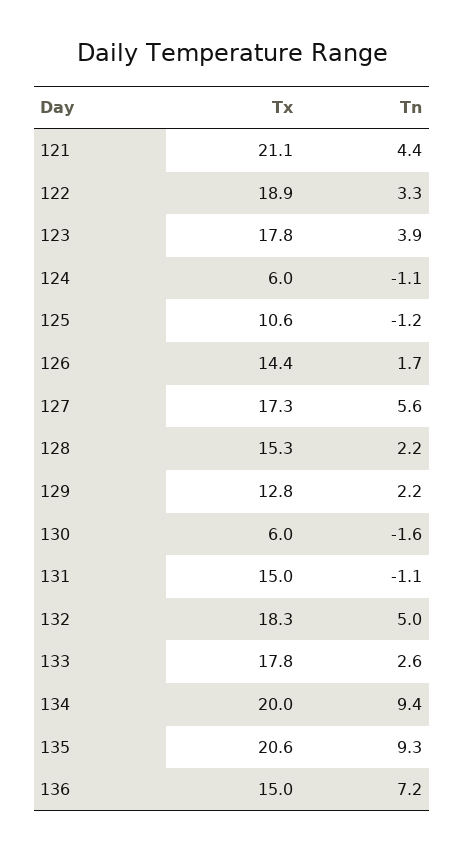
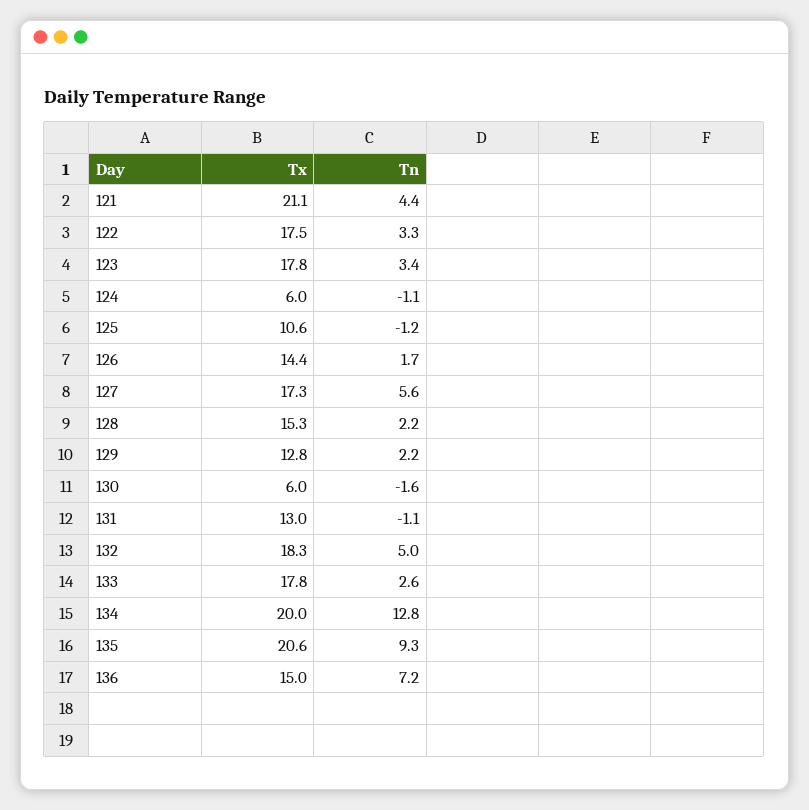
  {
    "Tx": {
      "121": 21.1,
-     "122": 18.9,
+     "122": 17.5,
      "123": 17.8,
      "124": 6,
      "125": 10.6,
      "126": 14.4,
      "127": 17.3,
      "128": 15.3,
      "129": 12.8,
      "130": 6,
-     "131": 15,
+     "131": 13,
      "132": 18.3,
      "133": 17.8,
      "134": 20,
      "135": 20.6,
      "136": 15
    },
    "Tn": {
      "121": 4.4,
      "122": 3.3,
-     "123": 3.9,
+     "123": 3.4,
      "124": -1.1,
      "125": -1.2,
      "126": 1.7,
      "127": 5.6,
      "128": 2.2,
      "129": 2.2,
      "130": -1.6,
      "131": -1.1,
      "132": 5,
      "133": 2.6,
-     "134": 9.4,
+     "134": 12.8,
      "135": 9.3,
      "136": 7.2
    }
  }

